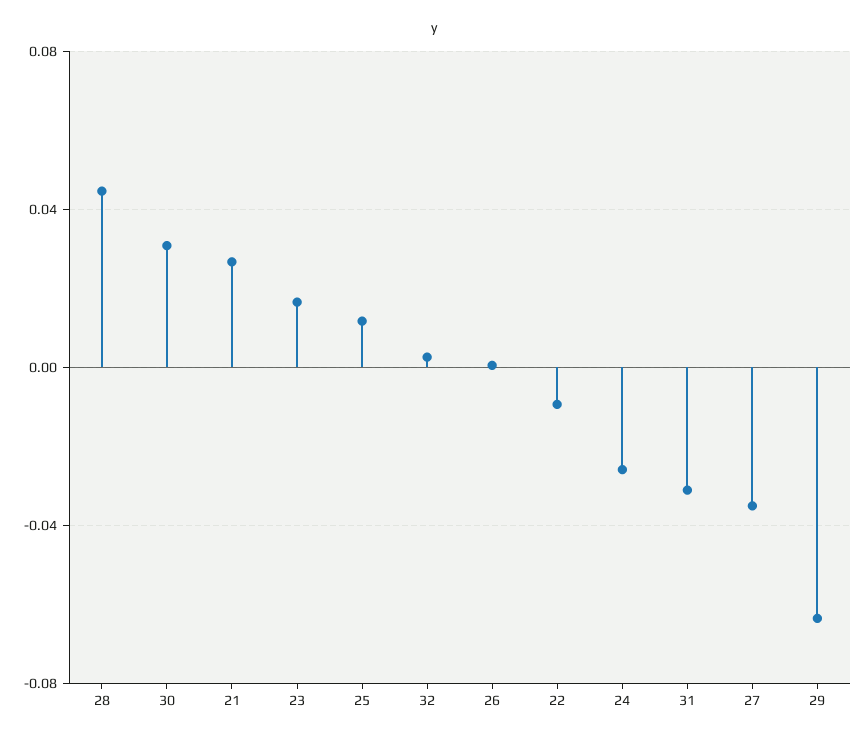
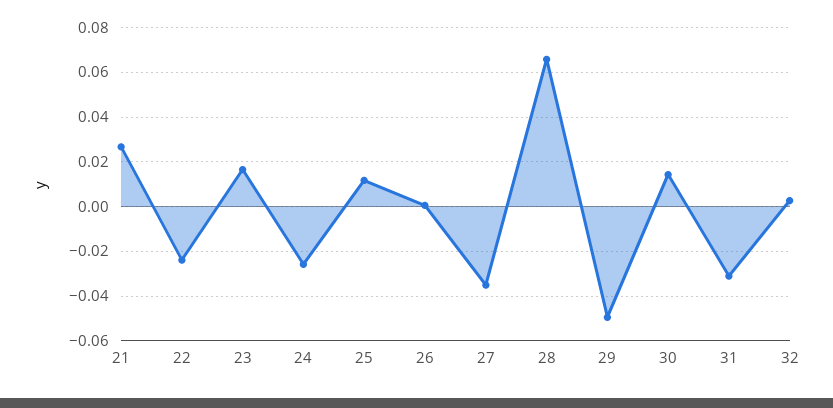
  {
-   "28": 0.045,
+   "28": 0.065,
-   "30": 0.03,
+   "30": 0.015,
    "21": 0.025,
    "23": 0.015,
    "25": 0.01,
    "32": 0.005,
    "26": 0,
-   "22": -0.01,
+   "22": -0.025,
    "24": -0.025,
    "31": -0.03,
    "27": -0.035,
-   "29": -0.065
+   "29": -0.05
  }

